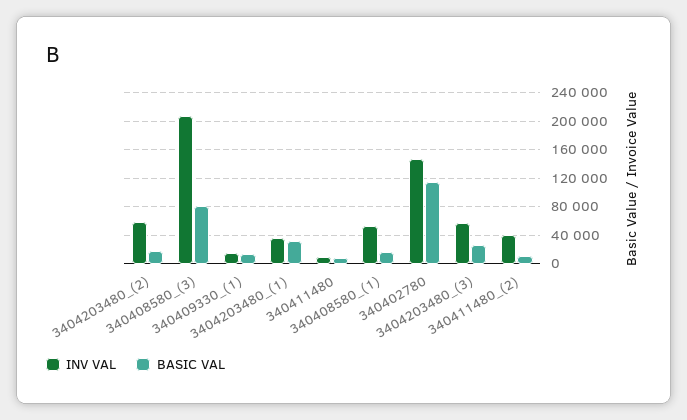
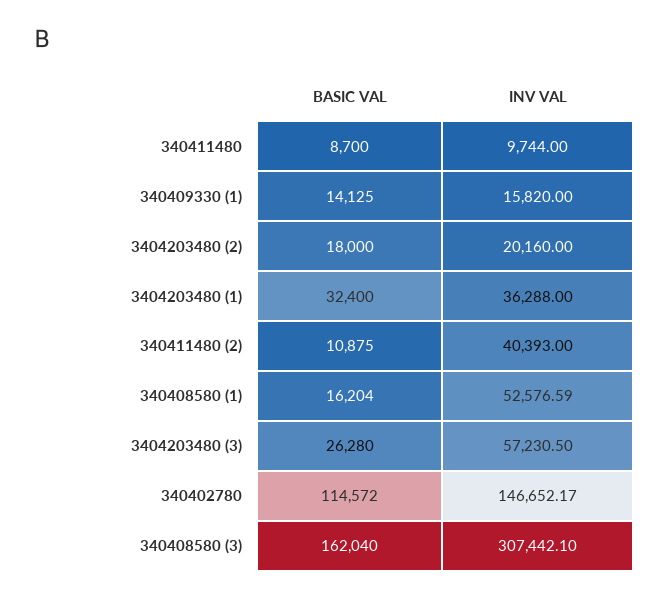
  {
    "INV VAL": {
-     "3404203480_(2)": 60000,
+     "3404203480_(2)": 20160,
-     "340408580_(3)": 210000,
+     "340408580_(3)": 307442.1,
      "340409330_(1)": 15820,
      "3404203480_(1)": 36288,
      "340411480": 9744,
      "340408580_(1)": 52576.59,
      "340402780": 146652.17,
      "3404203480_(3)": 57230.5,
      "340411480_(2)": 40393
    },
    "BASIC VAL": {
      "3404203480_(2)": 18000,
-     "340408580_(3)": 80000,
+     "340408580_(3)": 162040,
      "340409330_(1)": 14125,
      "3404203480_(1)": 32400,
      "340411480": 8700,
      "340408580_(1)": 16204,
      "340402780": 114572,
      "3404203480_(3)": 26280,
      "340411480_(2)": 10875
    }
  }

